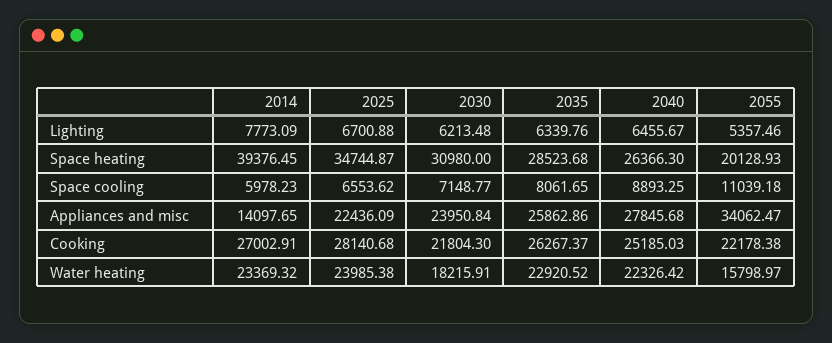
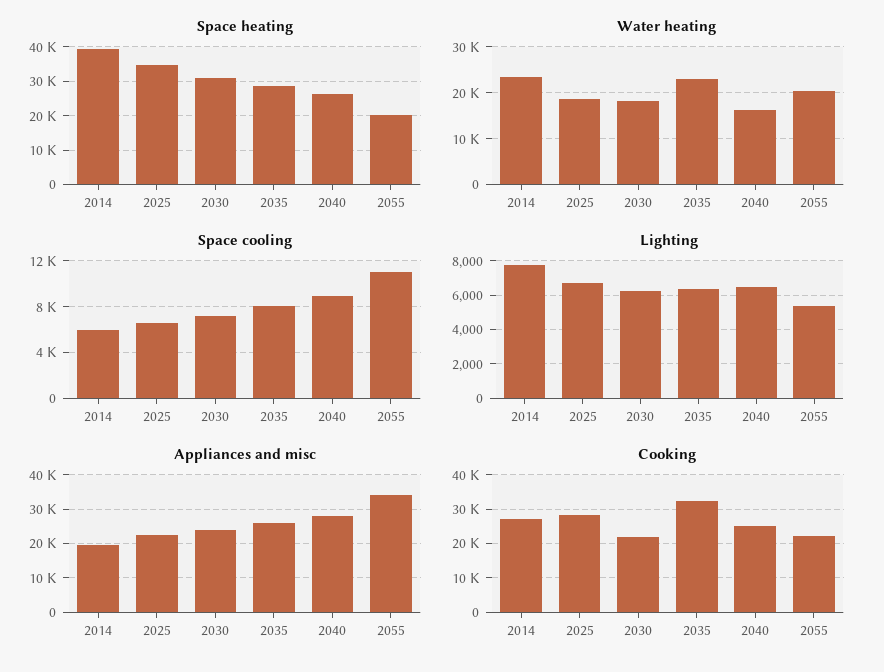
  {
    "Lighting": {
      "2014": 7773.09,
      "2025": 6700.88,
      "2030": 6213.48,
      "2035": 6339.76,
      "2040": 6455.67,
      "2055": 5357.46
    },
    "Space heating": {
      "2014": 39376.45,
      "2025": 34744.87,
      "2030": 30980,
      "2035": 28523.68,
      "2040": 26366.3,
      "2055": 20128.93
    },
    "Space cooling": {
      "2014": 5978.23,
      "2025": 6553.62,
      "2030": 7148.77,
      "2035": 8061.65,
      "2040": 8893.25,
      "2055": 11039.18
    },
    "Appliances and misc": {
-     "2014": 14097.65,
+     "2014": 20000,
      "2025": 22436.09,
      "2030": 23950.84,
      "2035": 25862.86,
      "2040": 27845.68,
      "2055": 34062.47
    },
    "Cooking": {
      "2014": 27002.91,
      "2025": 28140.68,
      "2030": 21804.3,
-     "2035": 26267.37,
+     "2035": 32000,
      "2040": 25185.03,
      "2055": 22178.38
    },
    "Water heating": {
      "2014": 23369.32,
-     "2025": 23985.38,
+     "2025": 18000,
      "2030": 18215.91,
      "2035": 22920.52,
-     "2040": 22326.42,
+     "2040": 16000,
-     "2055": 15798.97
+     "2055": 20000
    }
  }

